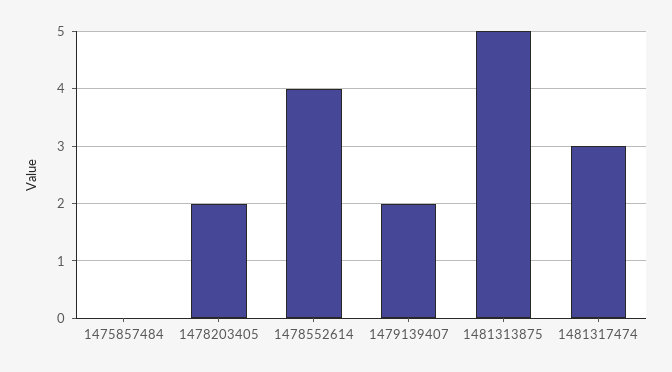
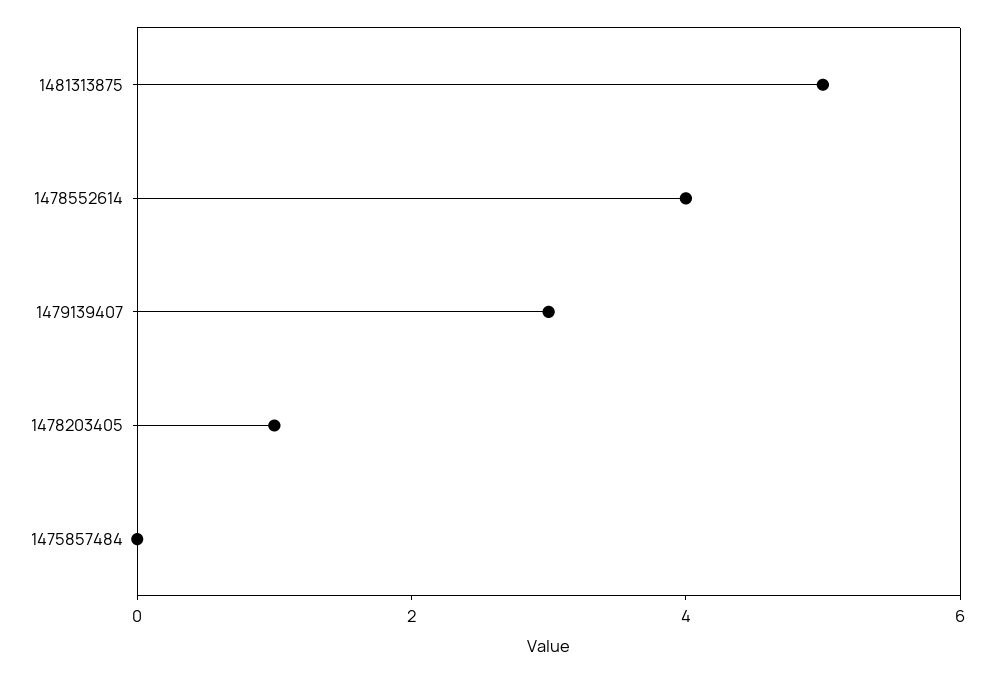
  {
    "1475857484": 0,
-   "1478203405": 2,
+   "1478203405": 1,
    "1478552614": 4,
-   "1479139407": 2,
+   "1479139407": 3,
-   "1481313875": 5,
+   "1481313875": 5
-   "1481317474": 3
  }

